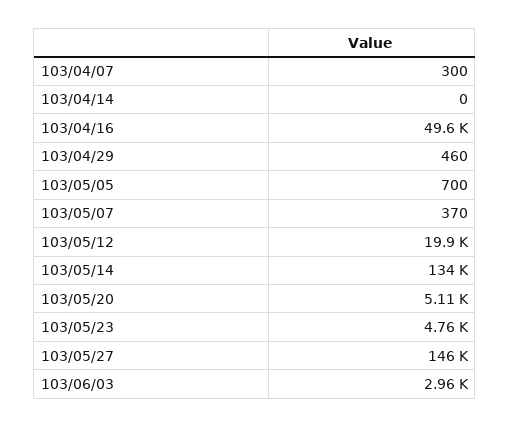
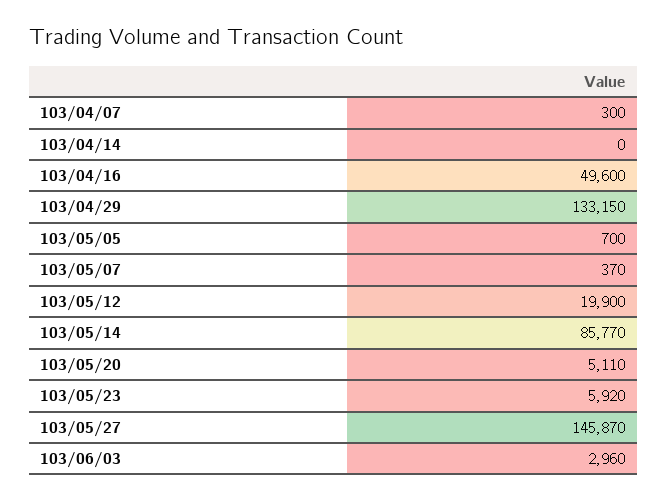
  {
    "103/04/07": 300,
    "103/04/14": 0,
    "103/04/16": 49600,
-   "103/04/29": 460,
+   "103/04/29": 133150,
    "103/05/05": 700,
    "103/05/07": 370,
    "103/05/12": 19900,
-   "103/05/14": 134000,
+   "103/05/14": 85770,
    "103/05/20": 5110,
-   "103/05/23": 4760,
+   "103/05/23": 5920,
    "103/05/27": 145870,
    "103/06/03": 2960
  }

